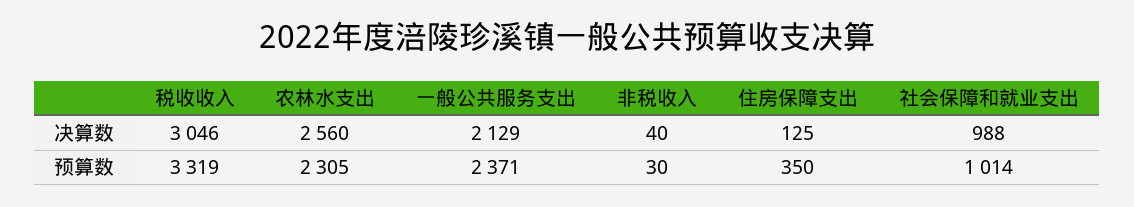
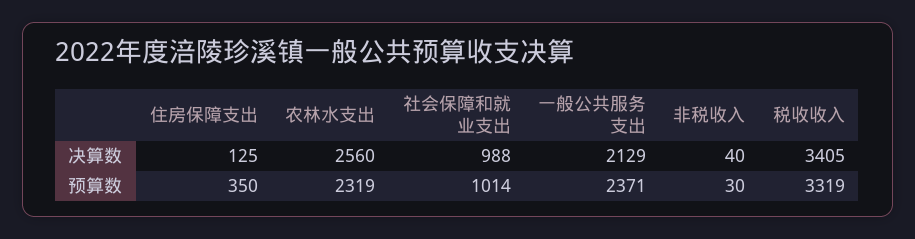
  {
    "税收收入": {
-     "决算数": 3046,
+     "决算数": 3405,
      "预算数": 3319
    },
    "农林水支出": {
      "决算数": 2560,
-     "预算数": 2305
+     "预算数": 2319
    },
    "一般公共服务支出": {
      "决算数": 2129,
      "预算数": 2371
    },
    "非税收入": {
      "决算数": 40,
      "预算数": 30
    },
    "住房保障支出": {
      "决算数": 125,
      "预算数": 350
    },
    "社会保障和就业支出": {
      "决算数": 988,
      "预算数": 1014
    }
  }

